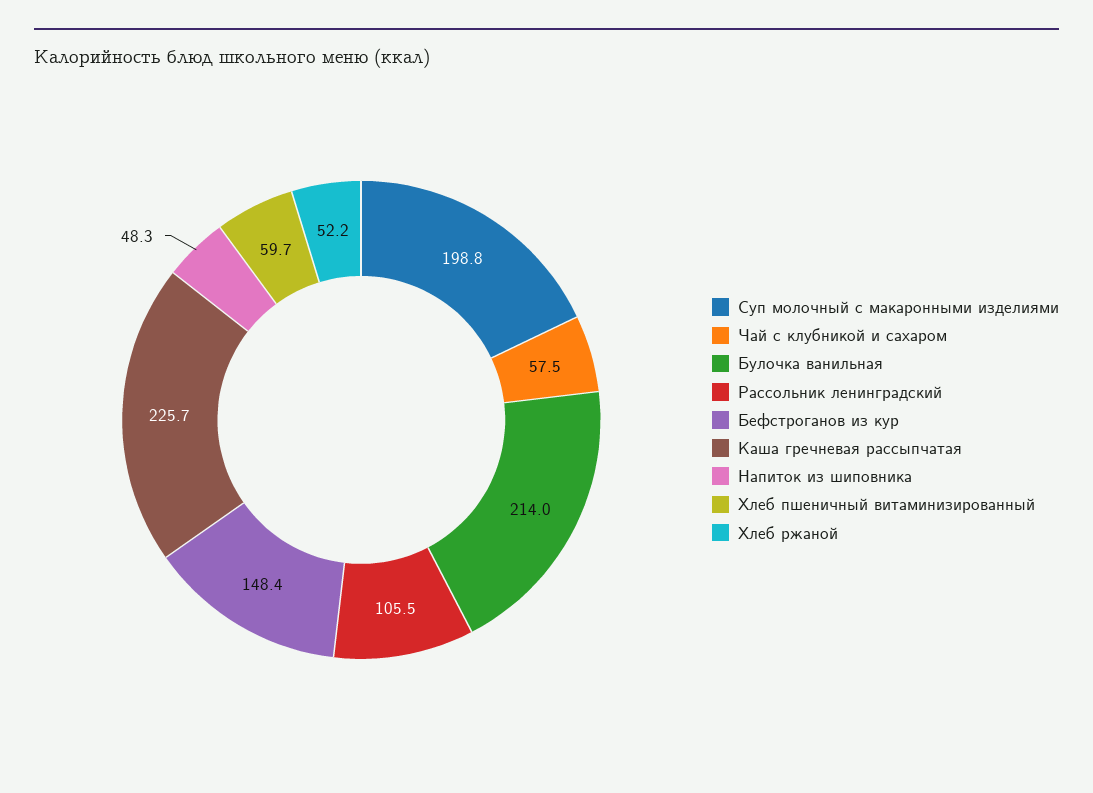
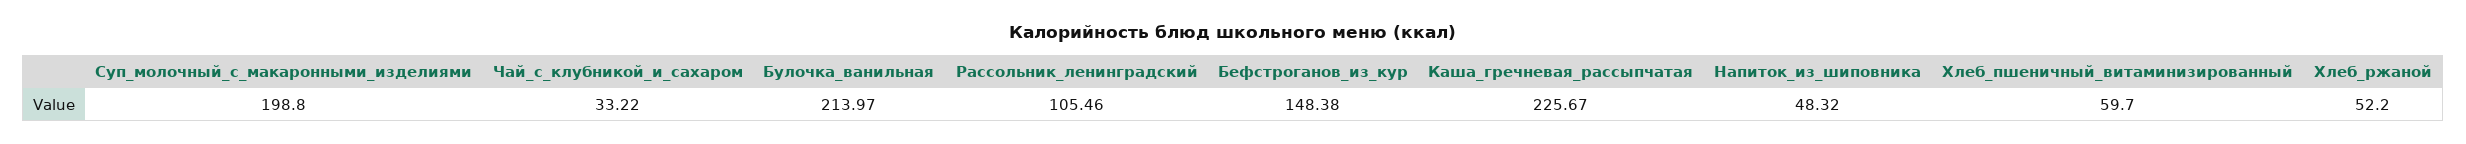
  {
    "Суп молочный с макаронными изделиями": 198.8,
-   "Чай с клубникой и сахаром": 57.5,
+   "Чай с клубникой и сахаром": 33.22,
    "Булочка ванильная": 213.97,
    "Рассольник ленинградский": 105.46,
    "Бефстроганов из кур": 148.38,
    "Каша гречневая рассыпчатая": 225.67,
    "Напиток из шиповника": 48.32,
    "Хлеб пшеничный витаминизированный": 59.7,
    "Хлеб ржаной": 52.2
  }

